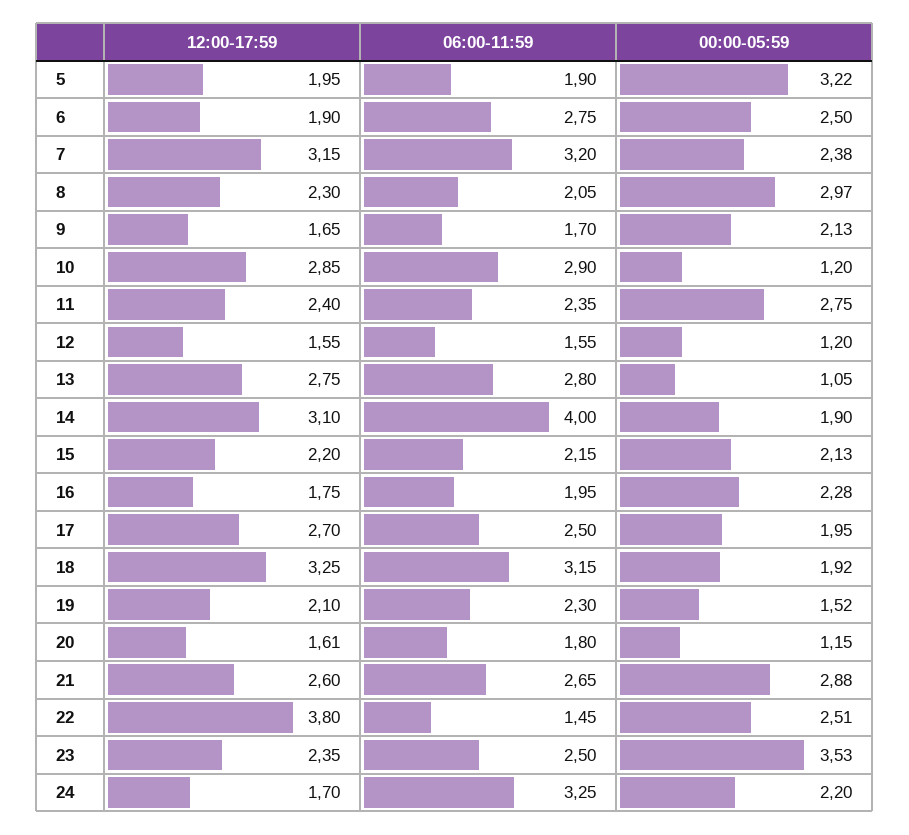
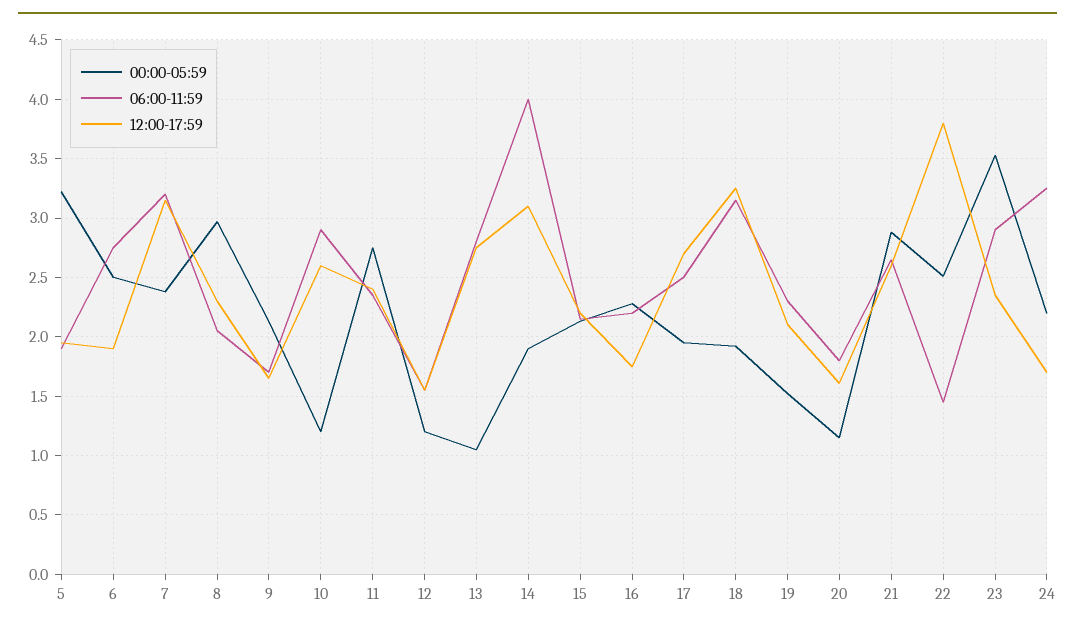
  {
    "12:00-17:59": {
      "5": 1.95,
      "6": 1.9,
      "7": 3.15,
      "8": 2.3,
      "9": 1.65,
-     "10": 2.85,
+     "10": 2.6,
      "11": 2.4,
      "12": 1.55,
      "13": 2.75,
      "14": 3.1,
      "15": 2.2,
      "16": 1.75,
      "17": 2.7,
      "18": 3.25,
      "19": 2.1,
      "20": 1.61,
      "21": 2.6,
      "22": 3.8,
      "23": 2.35,
      "24": 1.7
    },
    "06:00-11:59": {
      "5": 1.9,
      "6": 2.75,
      "7": 3.2,
      "8": 2.05,
      "9": 1.7,
      "10": 2.9,
      "11": 2.35,
      "12": 1.55,
      "13": 2.8,
      "14": 4,
      "15": 2.15,
-     "16": 1.95,
+     "16": 2.2,
      "17": 2.5,
      "18": 3.15,
      "19": 2.3,
      "20": 1.8,
      "21": 2.65,
      "22": 1.45,
-     "23": 2.5,
+     "23": 2.9,
      "24": 3.25
    },
    "00:00-05:59": {
      "5": 3.22,
      "6": 2.5,
      "7": 2.38,
      "8": 2.97,
      "9": 2.13,
      "10": 1.2,
      "11": 2.75,
      "12": 1.2,
      "13": 1.05,
      "14": 1.9,
      "15": 2.13,
      "16": 2.28,
      "17": 1.95,
      "18": 1.92,
      "19": 1.52,
      "20": 1.15,
      "21": 2.88,
      "22": 2.51,
      "23": 3.53,
      "24": 2.2
    }
  }

